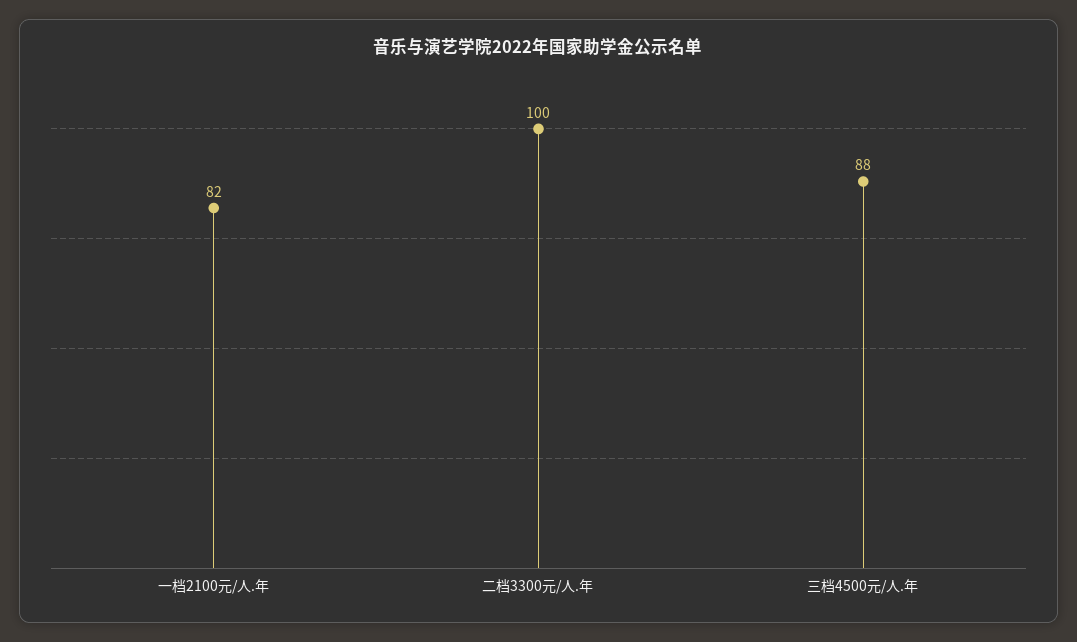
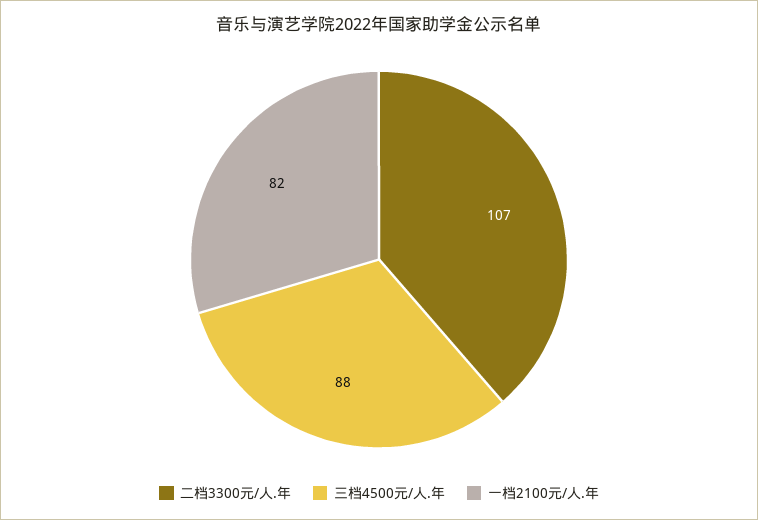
  {
    "一档2100元/人.年": 82,
-   "二档3300元/人.年": 100,
+   "二档3300元/人.年": 107,
    "三档4500元/人.年": 88
  }

